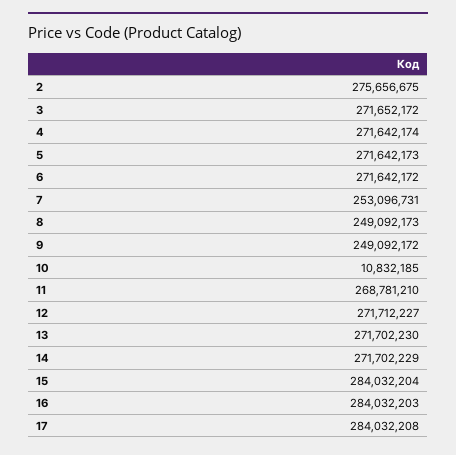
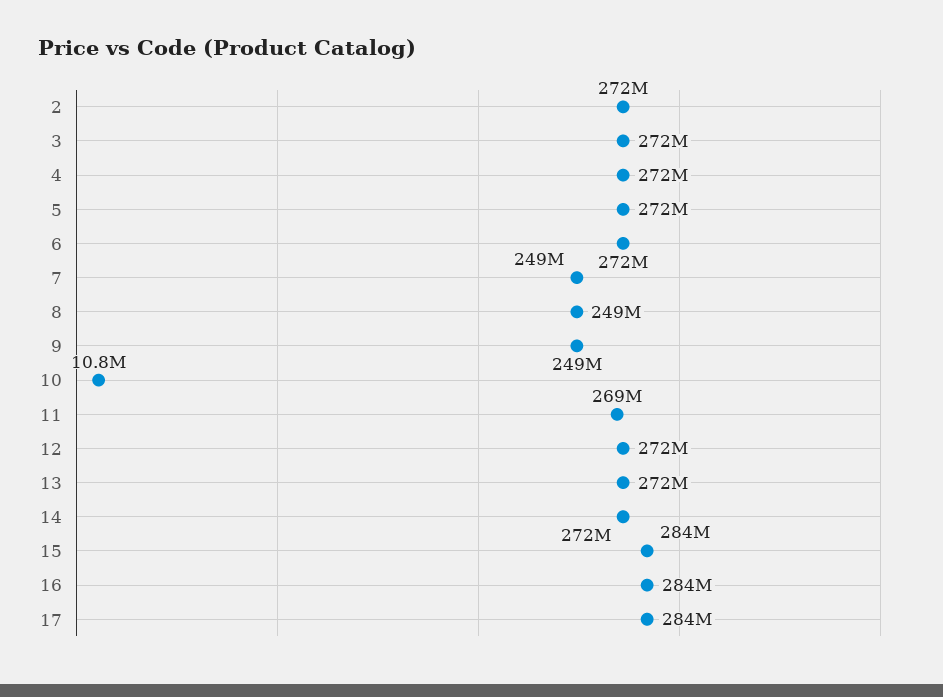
  {
-   "2": 275656675,
+   "2": 272000000,
    "3": 271652172,
    "4": 271642174,
    "5": 271642173,
    "6": 271642172,
-   "7": 253096731,
+   "7": 249000000,
    "8": 249092173,
    "9": 249092172,
    "10": 10832185,
    "11": 268781210,
    "12": 271712227,
    "13": 271702230,
    "14": 271702229,
    "15": 284032204,
    "16": 284032203,
    "17": 284032208
  }

